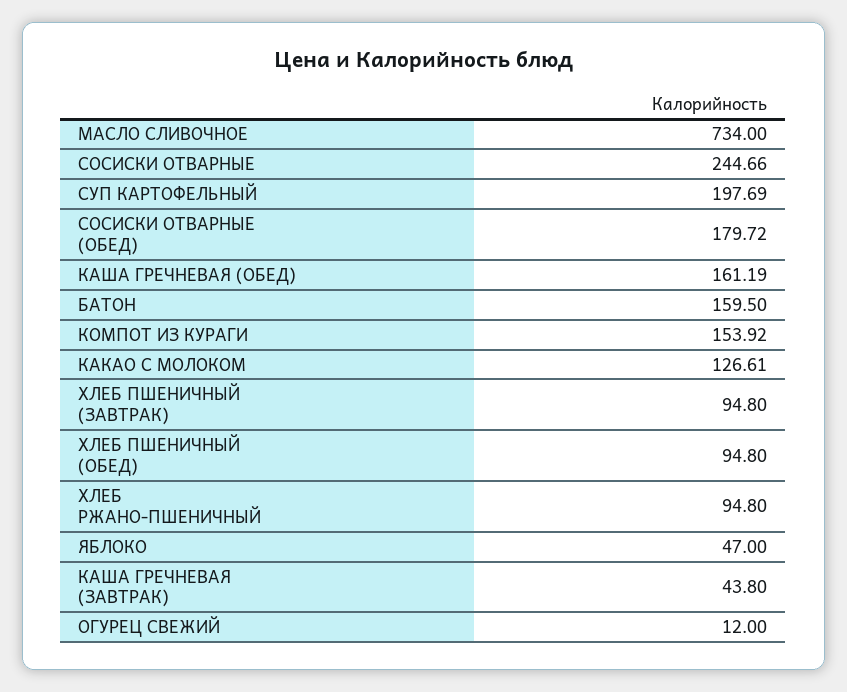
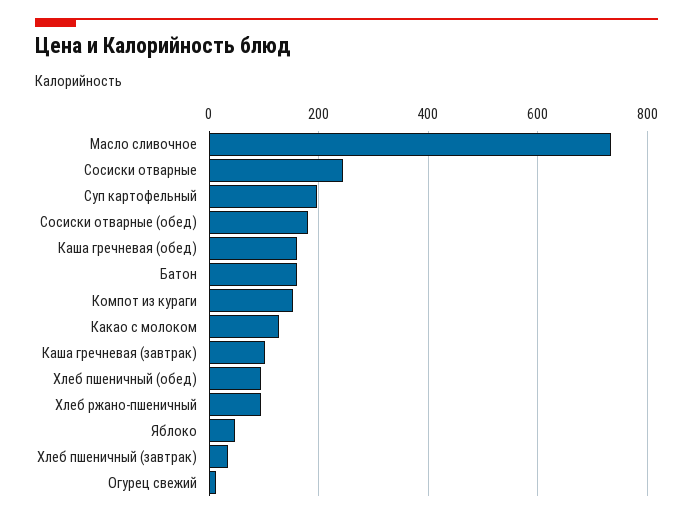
  {
    "МАСЛО СЛИВОЧНОЕ": 734,
    "СОСИСКИ ОТВАРНЫЕ": 244.66,
    "СУП КАРТОФЕЛЬНЫЙ": 197.69,
    "СОСИСКИ ОТВАРНЫЕ (ОБЕД)": 179.72,
    "КАША ГРЕЧНЕВАЯ (ОБЕД)": 161.19,
    "БАТОН": 159.5,
    "КОМПОТ ИЗ КУРАГИ": 153.92,
    "КАКАО С МОЛОКОМ": 126.61,
-   "ХЛЕБ ПШЕНИЧНЫЙ (ЗАВТРАК)": 94.8,
+   "ХЛЕБ ПШЕНИЧНЫЙ (ЗАВТРАК)": 40,
    "ХЛЕБ ПШЕНИЧНЫЙ (ОБЕД)": 94.8,
    "ХЛЕБ РЖАНО-ПШЕНИЧНЫЙ": 94.8,
    "ЯБЛОКО": 47,
-   "КАША ГРЕЧНЕВАЯ (ЗАВТРАК)": 43.8,
+   "КАША ГРЕЧНЕВАЯ (ЗАВТРАК)": 100,
    "ОГУРЕЦ СВЕЖИЙ": 12
  }

